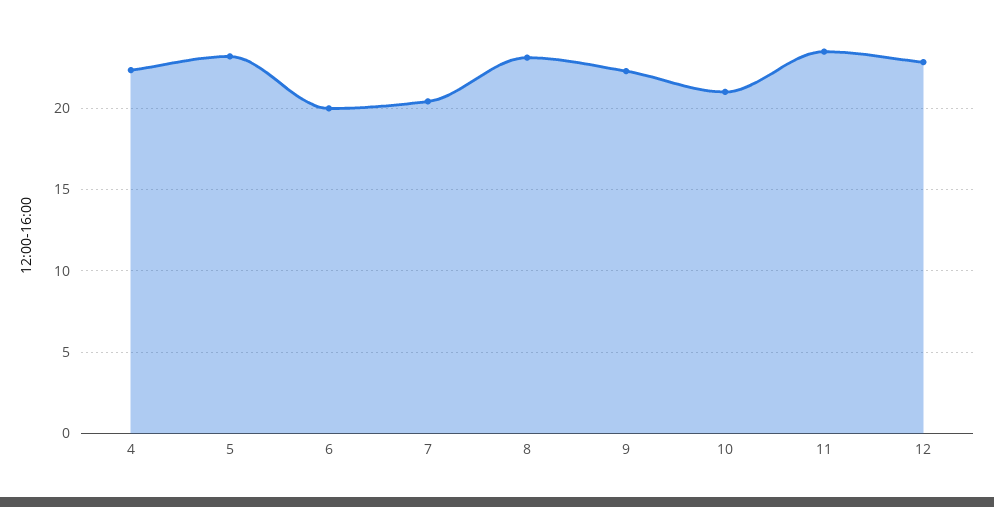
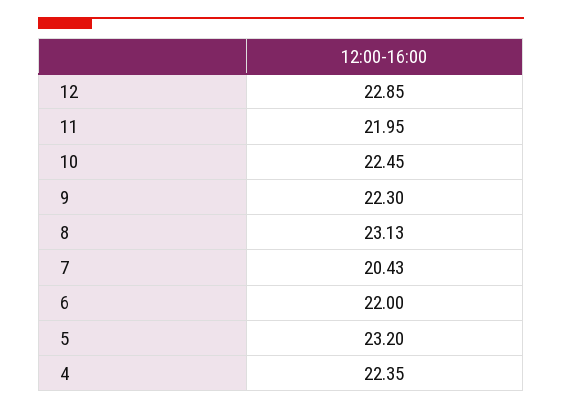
  {
    "4": 22.35,
    "5": 23.2,
-   "6": 20,
+   "6": 22,
    "7": 20.43,
    "8": 23.13,
    "9": 22.3,
-   "10": 21,
+   "10": 22.45,
-   "11": 23.5,
+   "11": 21.95,
    "12": 22.85
  }

